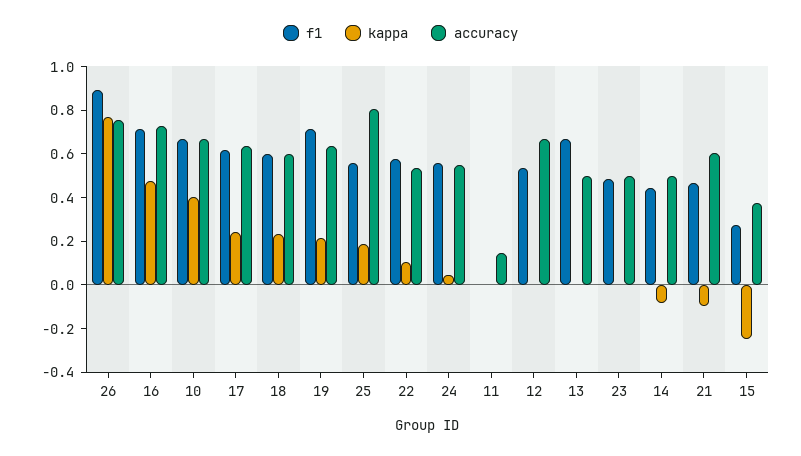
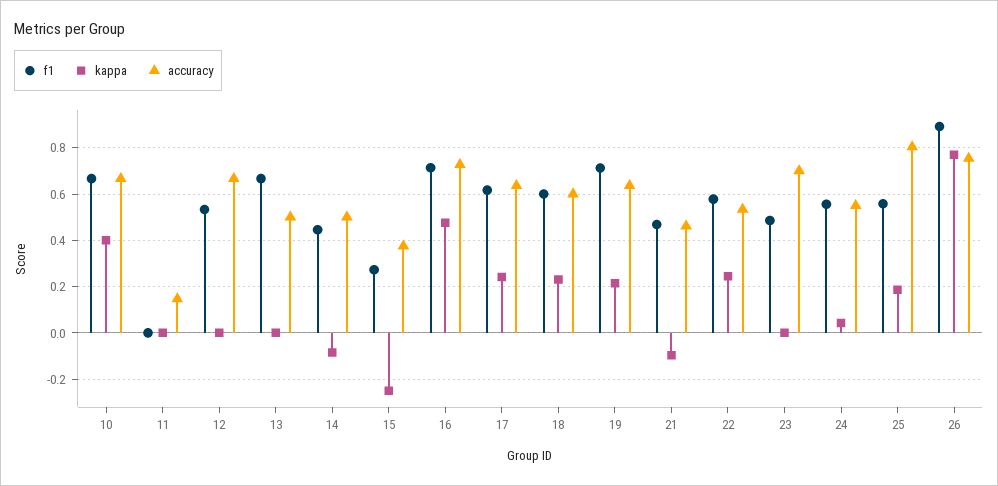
  {
    "f1": {
      "26": 0.9,
      "16": 0.7,
      "10": 0.65,
      "17": 0.6,
      "18": 0.6,
      "19": 0.7,
      "25": 0.55,
      "22": 0.6,
      "24": 0.55,
      "11": 0,
      "12": 0.55,
      "13": 0.65,
      "23": 0.5,
      "14": 0.45,
      "21": 0.45,
      "15": 0.25
    },
    "kappa": {
      "26": 0.75,
      "16": 0.5,
      "10": 0.4,
      "17": 0.25,
      "18": 0.25,
      "19": 0.2,
      "25": 0.2,
-     "22": 0.1,
+     "22": 0.25,
      "24": 0.05,
      "11": 0,
      "12": 0,
      "13": 0,
      "23": 0,
      "14": -0.1,
      "21": -0.1,
      "15": -0.25
    },
    "accuracy": {
      "26": 0.75,
      "16": 0.75,
      "10": 0.65,
      "17": 0.65,
      "18": 0.6,
      "19": 0.65,
      "25": 0.8,
      "22": 0.55,
      "24": 0.55,
      "11": 0.15,
      "12": 0.65,
      "13": 0.5,
-     "23": 0.5,
+     "23": 0.7,
      "14": 0.5,
-     "21": 0.6,
+     "21": 0.45,
      "15": 0.4
    }
  }

